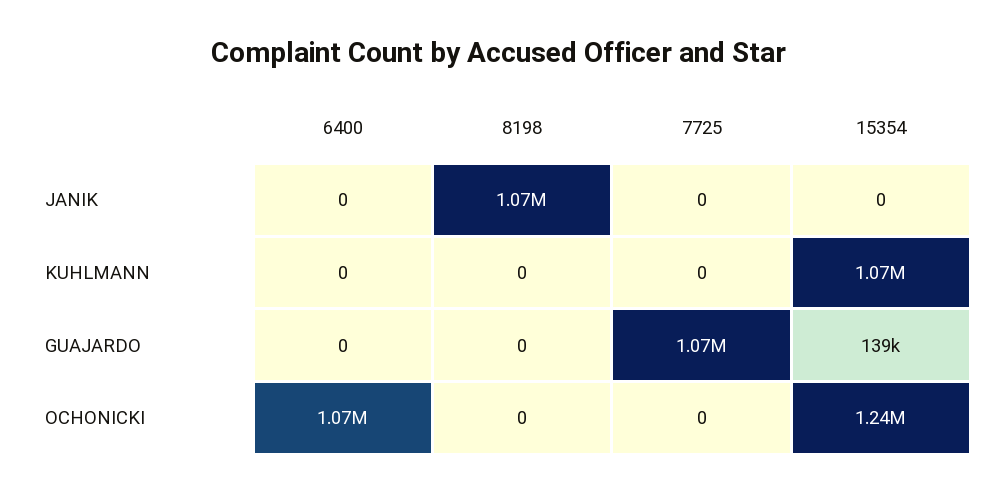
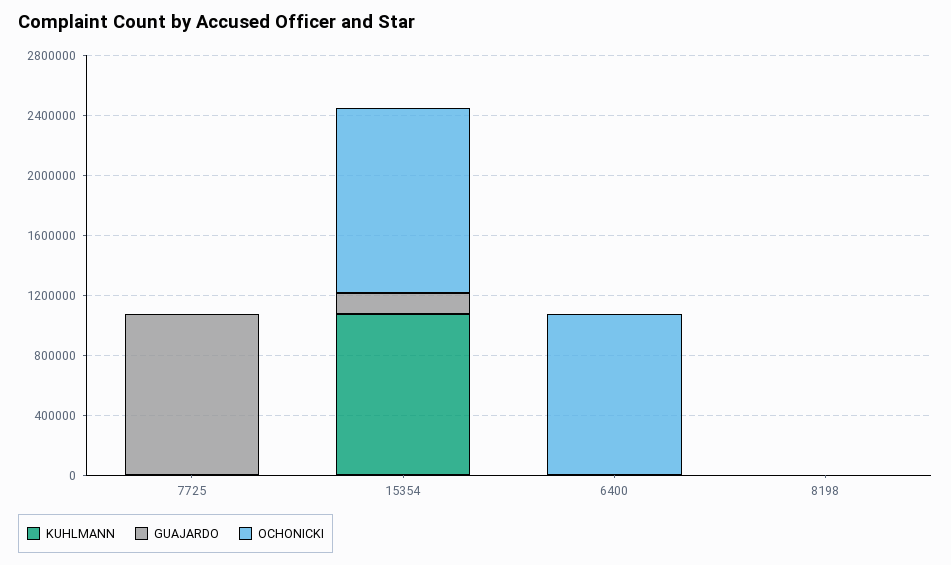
  {
-   "JANIK": {
-     "6400": 0,
-     "8198": 1070000,
-     "7725": 0,
-     "15354": 0
-   },
    "KUHLMANN": {
      "6400": 0,
      "8198": 0,
      "7725": 0,
      "15354": 1070000
    },
    "GUAJARDO": {
      "6400": 0,
      "8198": 0,
      "7725": 1070000,
      "15354": 139000
    },
    "OCHONICKI": {
      "6400": 1070000,
      "8198": 0,
      "7725": 0,
      "15354": 1240000
    }
  }

